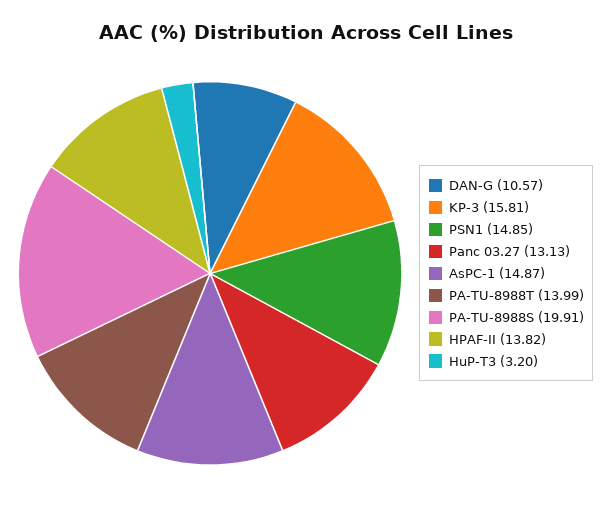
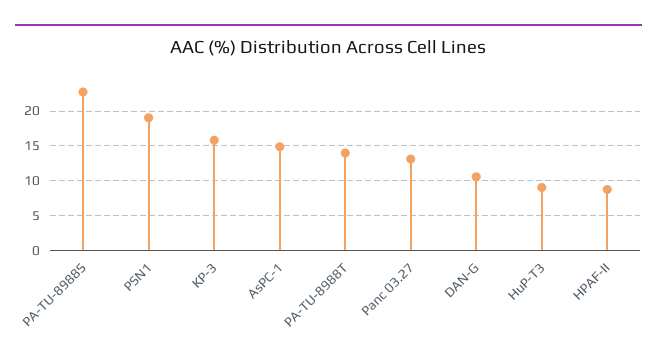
  {
    "DAN-G": 10.57,
    "KP-3": 15.81,
-   "PSN1": 14.85,
+   "PSN1": 19,
    "Panc 03.27": 13.13,
    "AsPC-1": 14.87,
    "PA-TU-8988T": 13.99,
-   "PA-TU-8988S": 19.91,
+   "PA-TU-8988S": 23,
-   "HPAF-II": 13.82,
+   "HPAF-II": 9,
-   "HuP-T3": 3.2
+   "HuP-T3": 9
  }

